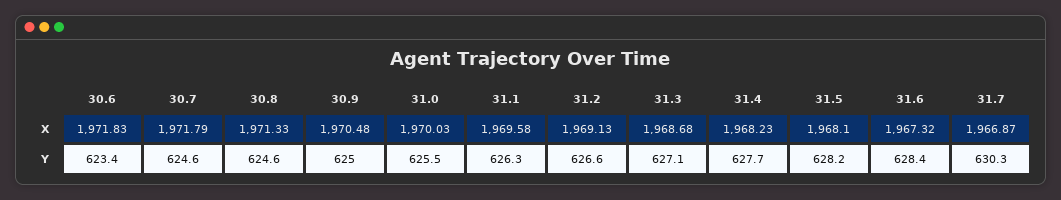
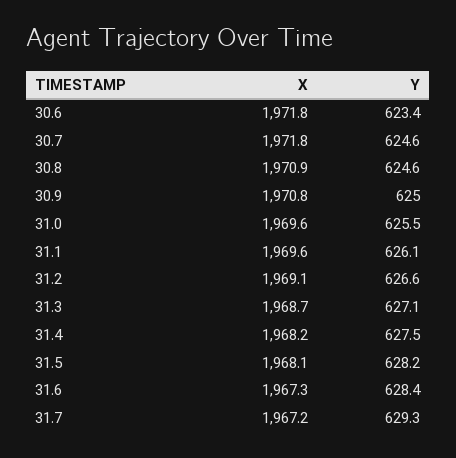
  {
    "30.6": {
      "X": 1971.83,
      "Y": 623.4
    },
    "30.7": {
      "X": 1971.79,
      "Y": 624.6
    },
    "30.8": {
-     "X": 1971.33,
+     "X": 1970.9,
      "Y": 624.6
    },
    "30.9": {
-     "X": 1970.48,
+     "X": 1970.8,
      "Y": 625
    },
    "31.0": {
-     "X": 1970.03,
+     "X": 1969.6,
      "Y": 625.5
    },
    "31.1": {
      "X": 1969.58,
-     "Y": 626.3
+     "Y": 626.1
    },
    "31.2": {
      "X": 1969.13,
      "Y": 626.6
    },
    "31.3": {
      "X": 1968.68,
      "Y": 627.1
    },
    "31.4": {
      "X": 1968.23,
-     "Y": 627.7
+     "Y": 627.5
    },
    "31.5": {
      "X": 1968.1,
      "Y": 628.2
    },
    "31.6": {
      "X": 1967.32,
      "Y": 628.4
    },
    "31.7": {
-     "X": 1966.87,
+     "X": 1967.2,
-     "Y": 630.3
+     "Y": 629.3
    }
  }

